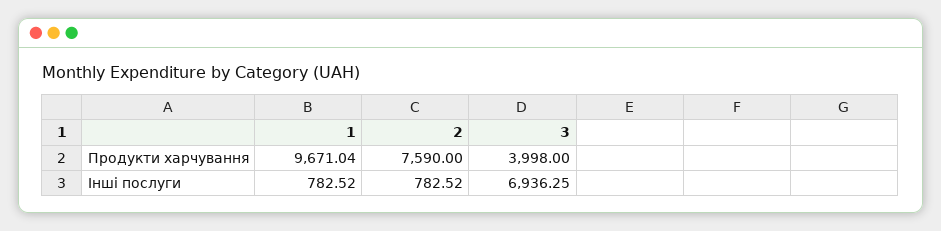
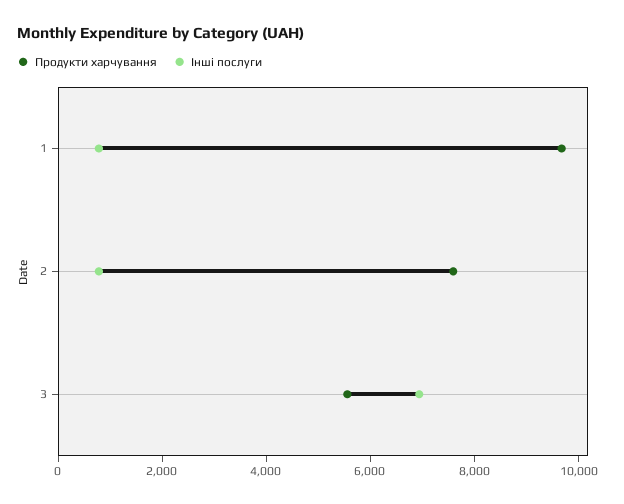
  {
    "Продукти харчування": {
      "1": 9671.04,
      "2": 7590,
-     "3": 3998
+     "3": 5500
    },
    "Інші послуги": {
      "1": 782.52,
      "2": 782.52,
      "3": 6936.25
    }
  }

